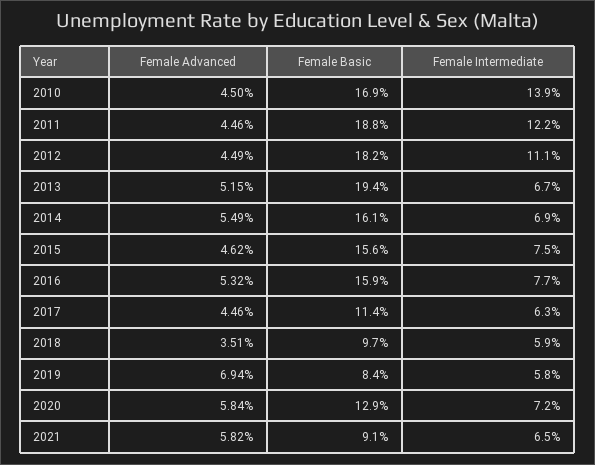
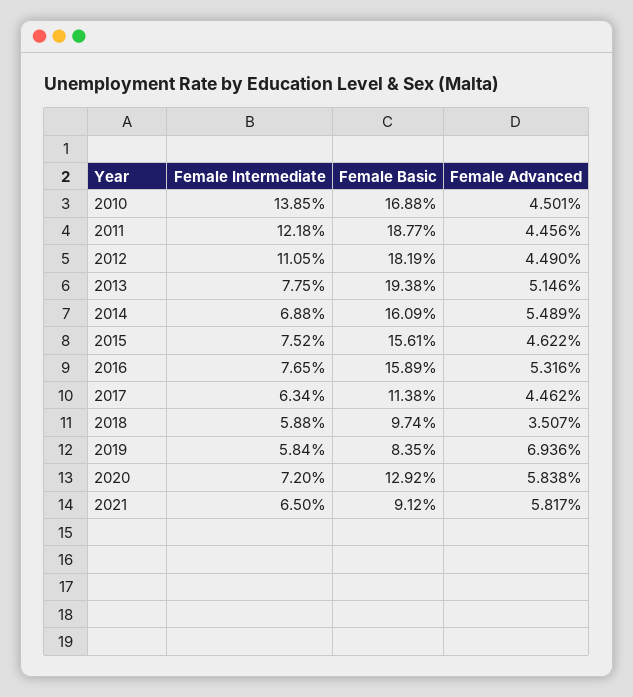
  {
    "Female Advanced": {
      "2010": 4.501,
      "2011": 4.456,
      "2012": 4.49,
      "2013": 5.146,
      "2014": 5.489,
      "2015": 4.622,
      "2016": 5.316,
      "2017": 4.462,
      "2018": 3.507,
      "2019": 6.936,
      "2020": 5.838,
      "2021": 5.817
    },
    "Female Basic": {
      "2010": 16.88,
      "2011": 18.77,
      "2012": 18.19,
      "2013": 19.38,
      "2014": 16.09,
      "2015": 15.61,
      "2016": 15.89,
      "2017": 11.38,
      "2018": 9.74,
      "2019": 8.35,
      "2020": 12.92,
      "2021": 9.12
    },
    "Female Intermediate": {
      "2010": 13.85,
      "2011": 12.18,
      "2012": 11.05,
-     "2013": 6.7,
+     "2013": 7.75,
      "2014": 6.88,
      "2015": 7.52,
      "2016": 7.65,
      "2017": 6.34,
      "2018": 5.88,
      "2019": 5.84,
      "2020": 7.2,
      "2021": 6.5
    }
  }

